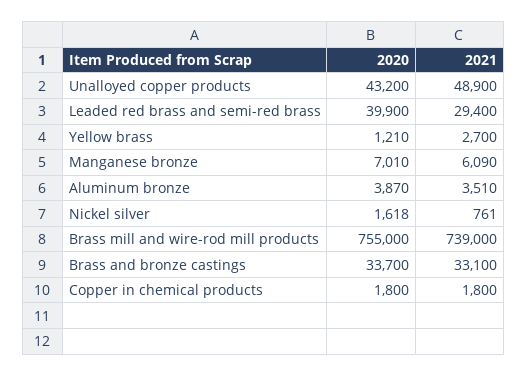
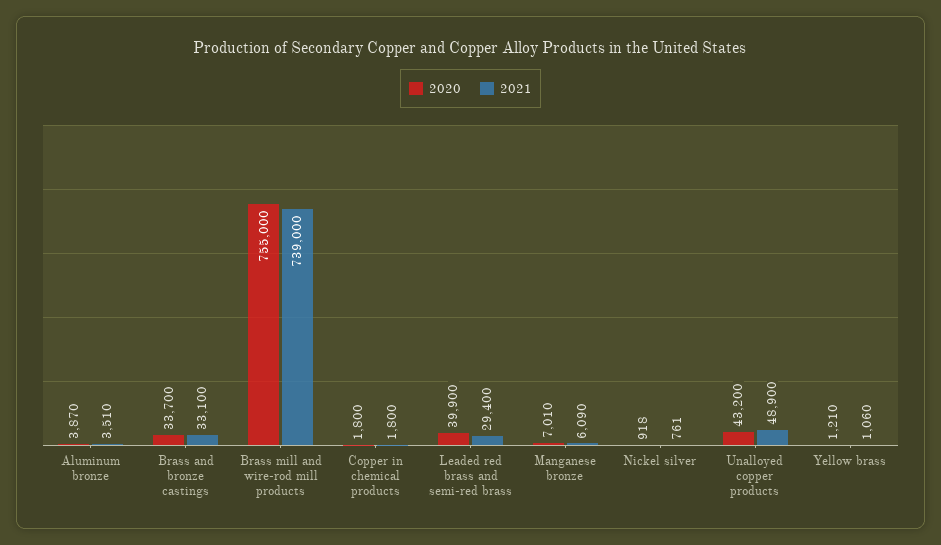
  {
    "2020": {
      "Unalloyed copper products": 43200,
      "Leaded red brass and semi-red brass": 39900,
      "Yellow brass": 1210,
      "Manganese bronze": 7010,
      "Aluminum bronze": 3870,
-     "Nickel silver": 1618,
+     "Nickel silver": 918,
      "Brass mill and wire-rod mill products": 755000,
      "Brass and bronze castings": 33700,
      "Copper in chemical products": 1800
    },
    "2021": {
      "Unalloyed copper products": 48900,
      "Leaded red brass and semi-red brass": 29400,
-     "Yellow brass": 2700,
+     "Yellow brass": 1060,
      "Manganese bronze": 6090,
      "Aluminum bronze": 3510,
      "Nickel silver": 761,
      "Brass mill and wire-rod mill products": 739000,
      "Brass and bronze castings": 33100,
      "Copper in chemical products": 1800
    }
  }

